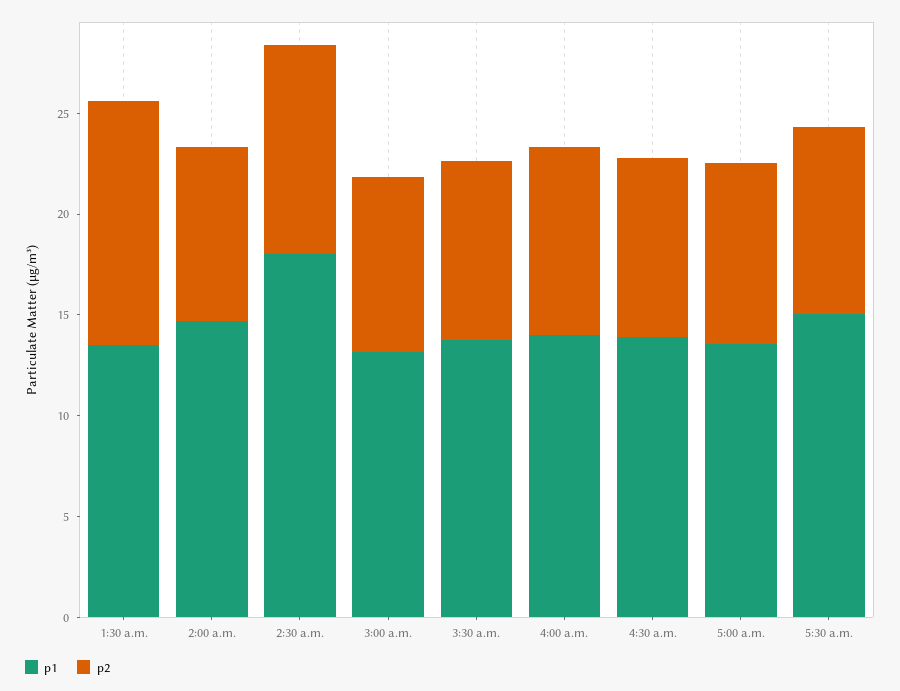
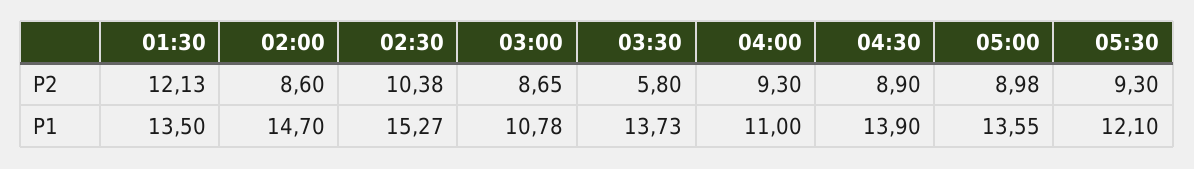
  {
    "p1": {
      "1:30 a.m.": 13.5,
      "2:00 a.m.": 14.7,
-     "2:30 a.m.": 18,
+     "2:30 a.m.": 15.27,
-     "3:00 a.m.": 13,
+     "3:00 a.m.": 10.78,
      "3:30 a.m.": 13.73,
-     "4:00 a.m.": 14,
+     "4:00 a.m.": 11,
      "4:30 a.m.": 13.9,
      "5:00 a.m.": 13.55,
-     "5:30 a.m.": 15
+     "5:30 a.m.": 12.1
    },
    "p2": {
      "1:30 a.m.": 12.13,
      "2:00 a.m.": 8.6,
      "2:30 a.m.": 10.38,
      "3:00 a.m.": 8.65,
-     "3:30 a.m.": 9,
+     "3:30 a.m.": 5.8,
      "4:00 a.m.": 9.3,
      "4:30 a.m.": 8.9,
      "5:00 a.m.": 8.98,
      "5:30 a.m.": 9.3
    }
  }

